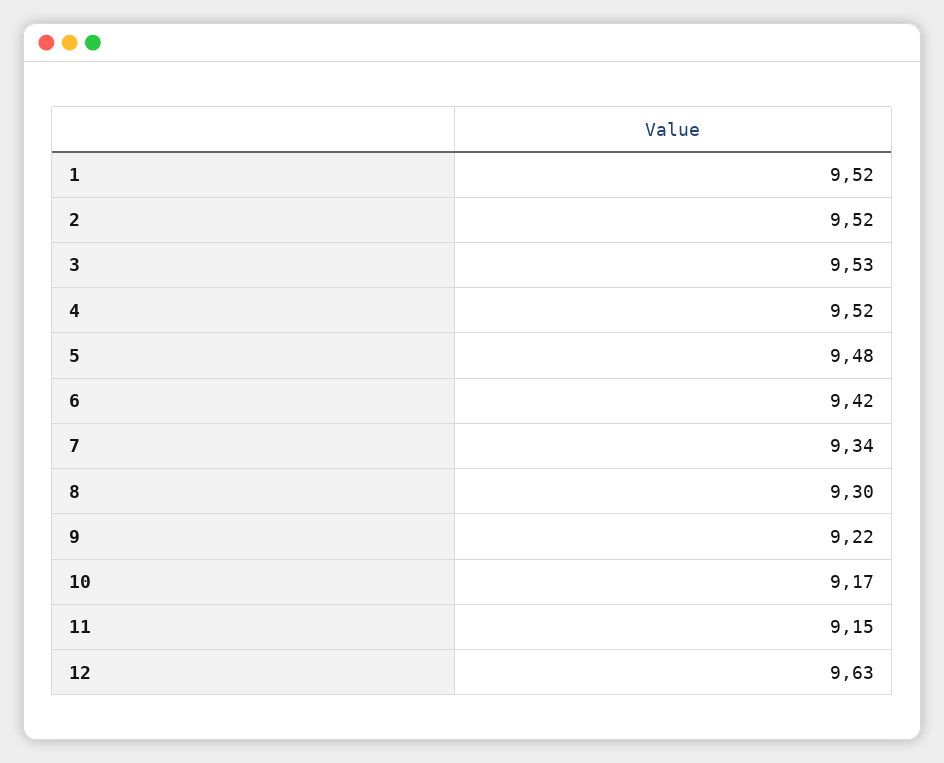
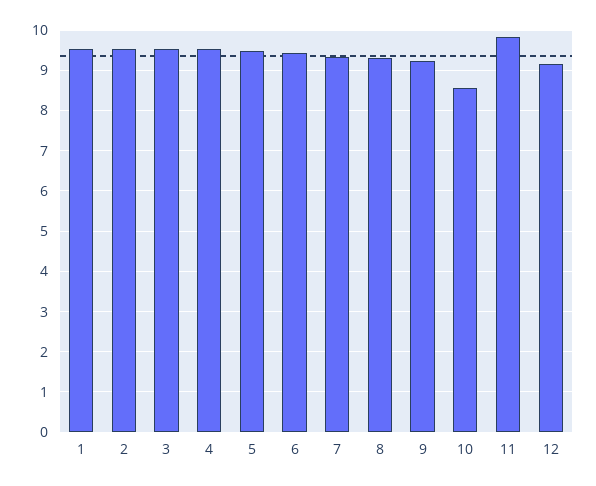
  {
    "1": 9.52,
    "2": 9.52,
    "3": 9.53,
    "4": 9.52,
    "5": 9.48,
    "6": 9.42,
    "7": 9.34,
    "8": 9.3,
    "9": 9.22,
-   "10": 9.17,
+   "10": 8.6,
-   "11": 9.15,
+   "11": 9.8,
-   "12": 9.63
+   "12": 9.2
  }

